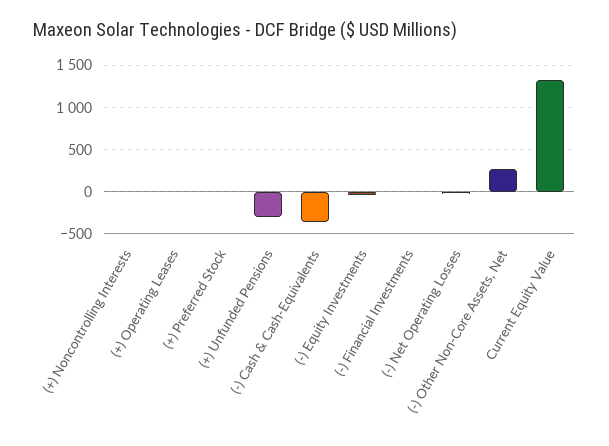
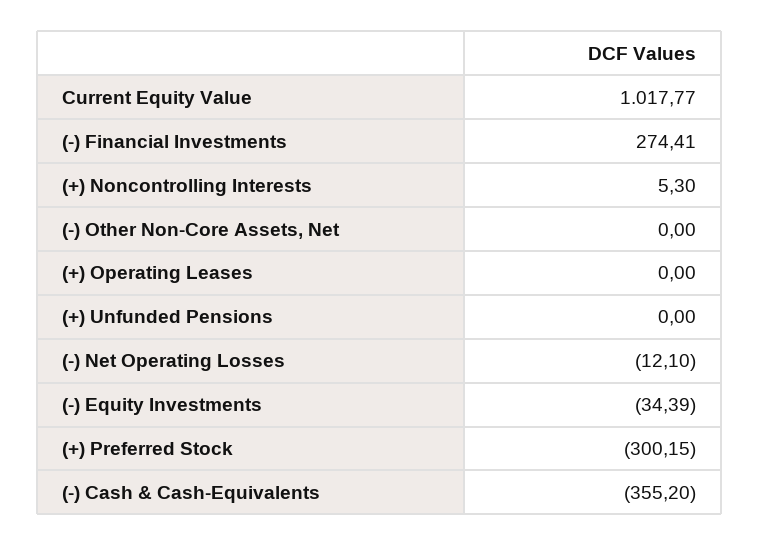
  {
    "(+) Noncontrolling Interests": 5.3,
    "(+) Operating Leases": 0,
-   "(+) Preferred Stock": 0,
+   "(+) Preferred Stock": -300.15,
-   "(+) Unfunded Pensions": -300,
+   "(+) Unfunded Pensions": 0,
    "(-) Cash & Cash-Equivalents": -355.2,
    "(-) Equity Investments": -34.39,
-   "(-) Financial Investments": 0,
+   "(-) Financial Investments": 274.41,
    "(-) Net Operating Losses": -12.1,
-   "(-) Other Non-Core Assets, Net": 300,
+   "(-) Other Non-Core Assets, Net": 0,
-   "Current Equity Value": 1300
+   "Current Equity Value": 1017.77
  }

